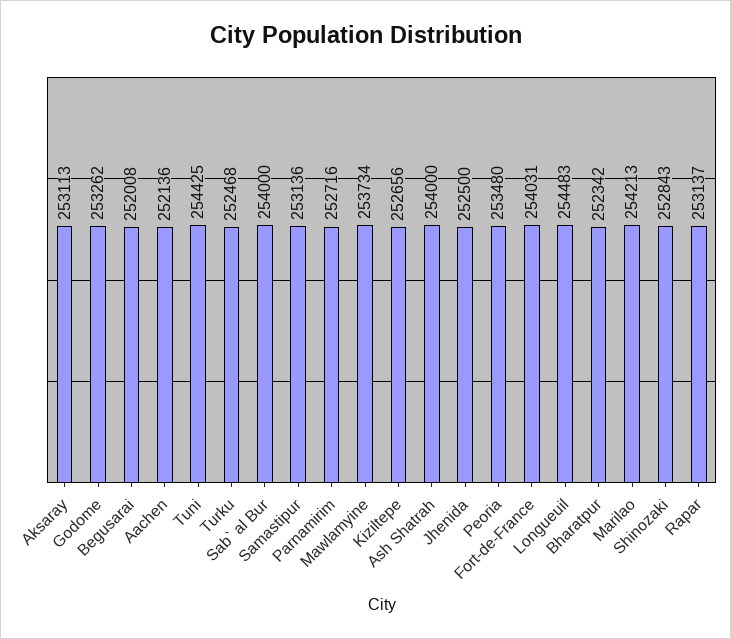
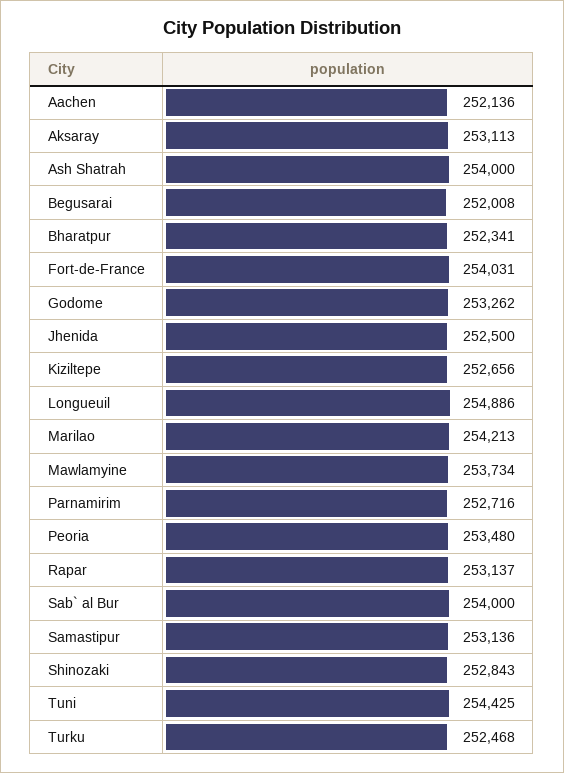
  {
    "Aksaray": 253113,
    "Godome": 253262,
    "Begusarai": 252008,
    "Aachen": 252136,
    "Tuni": 254425,
    "Turku": 252468,
    "Sab` al Bur": 254000,
    "Samastipur": 253136,
    "Parnamirim": 252716,
    "Mawlamyine": 253734,
    "Kiziltepe": 252656,
    "Ash Shatrah": 254000,
    "Jhenida": 252500,
    "Peoria": 253480,
    "Fort-de-France": 254031,
-   "Longueuil": 254483,
+   "Longueuil": 254886,
-   "Bharatpur": 252342,
+   "Bharatpur": 252341,
    "Marilao": 254213,
    "Shinozaki": 252843,
    "Rapar": 253137
  }

